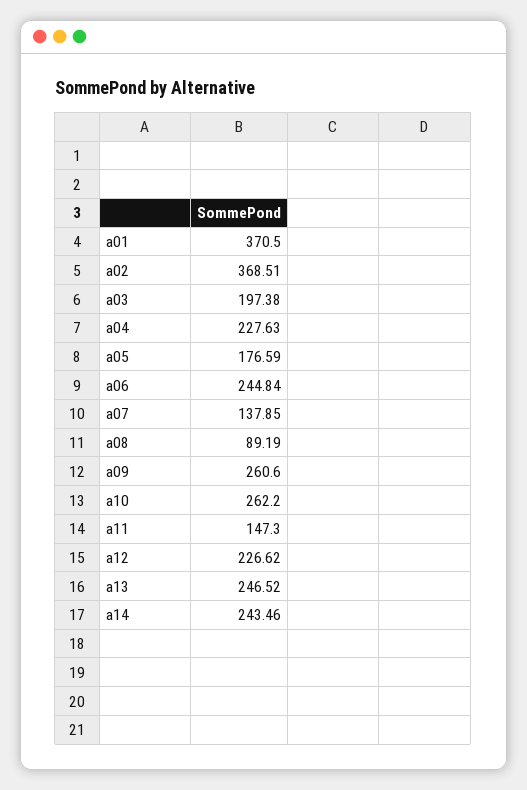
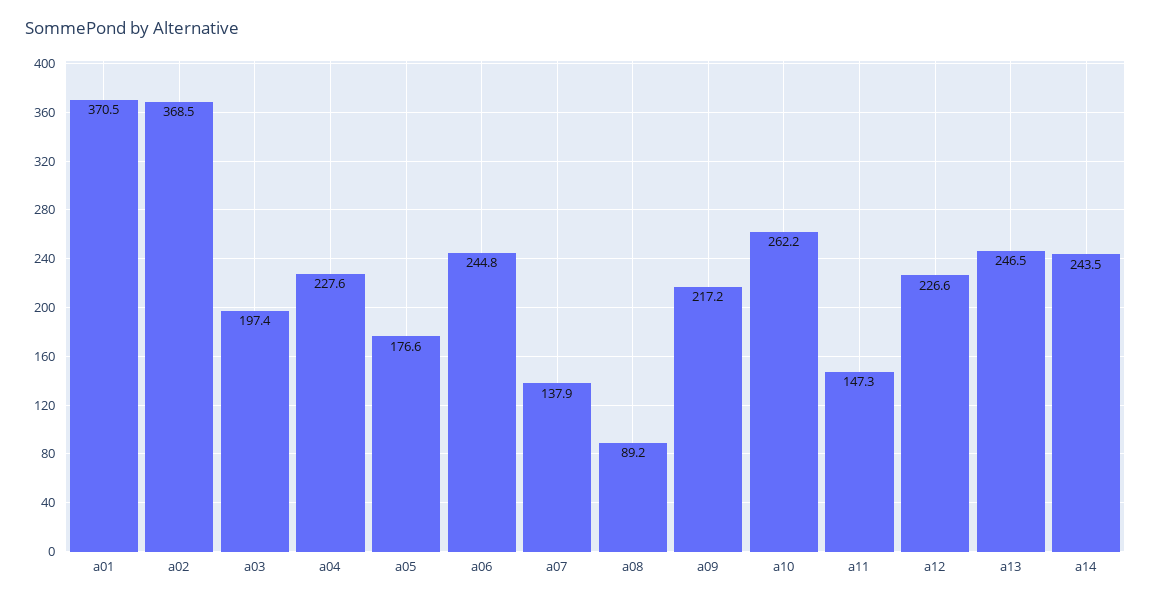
  {
    "a01": 370.5,
    "a02": 368.51,
    "a03": 197.38,
    "a04": 227.63,
    "a05": 176.59,
    "a06": 244.84,
    "a07": 137.85,
    "a08": 89.19,
-   "a09": 260.6,
+   "a09": 217.2,
    "a10": 262.2,
    "a11": 147.3,
    "a12": 226.62,
    "a13": 246.52,
    "a14": 243.46
  }

